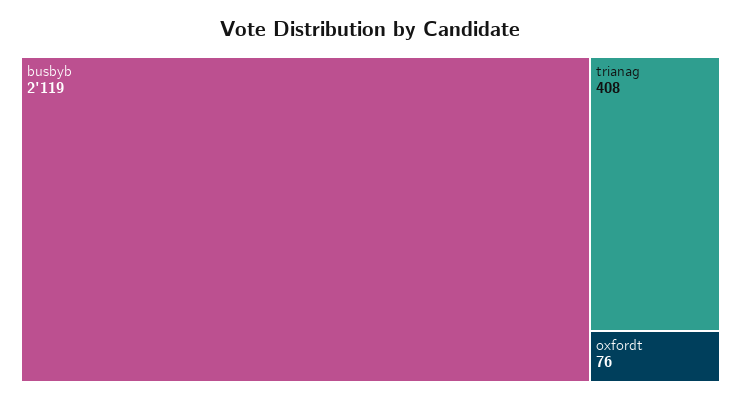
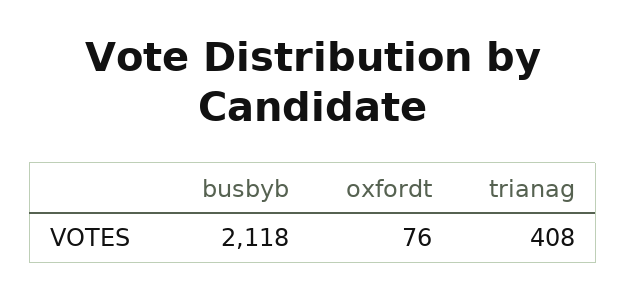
  {
-   "busbyb": 2119,
+   "busbyb": 2118,
    "trianag": 408,
    "oxfordt": 76
  }

